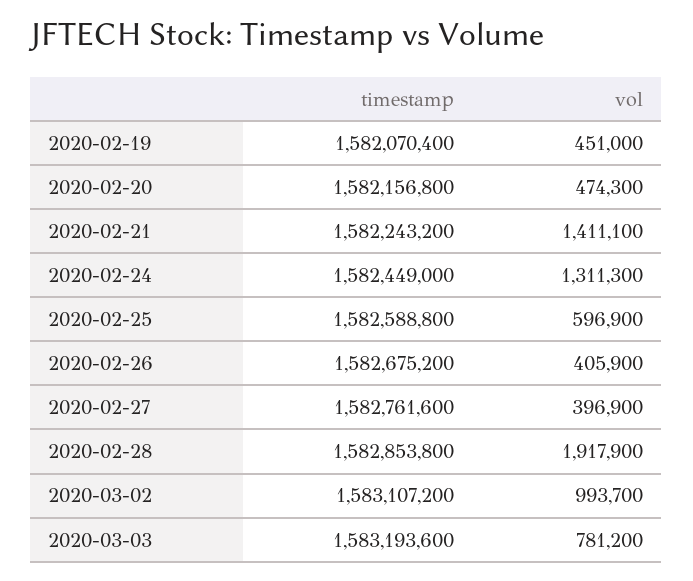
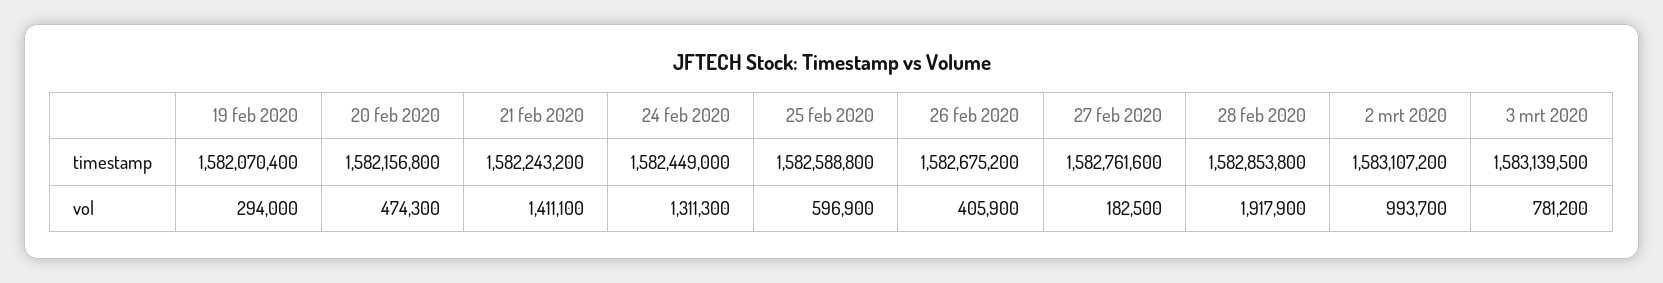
  {
    "timestamp": {
      "2020-02-19": 1582070400,
      "2020-02-20": 1582156800,
      "2020-02-21": 1582243200,
      "2020-02-24": 1582449000,
      "2020-02-25": 1582588800,
      "2020-02-26": 1582675200,
      "2020-02-27": 1582761600,
      "2020-02-28": 1582853800,
      "2020-03-02": 1583107200,
-     "2020-03-03": 1583193600
+     "2020-03-03": 1583139500
    },
    "vol": {
-     "2020-02-19": 451000,
+     "2020-02-19": 294000,
      "2020-02-20": 474300,
      "2020-02-21": 1411100,
      "2020-02-24": 1311300,
      "2020-02-25": 596900,
      "2020-02-26": 405900,
-     "2020-02-27": 396900,
+     "2020-02-27": 182500,
      "2020-02-28": 1917900,
      "2020-03-02": 993700,
      "2020-03-03": 781200
    }
  }

